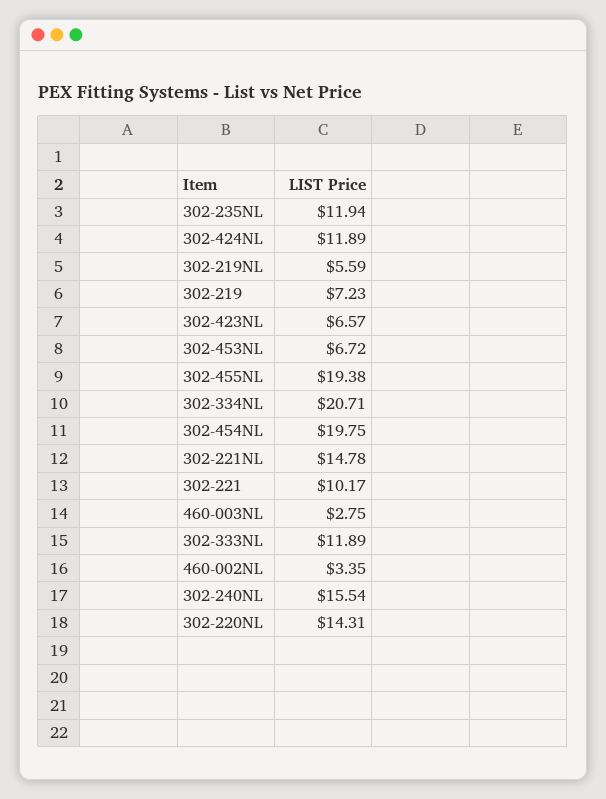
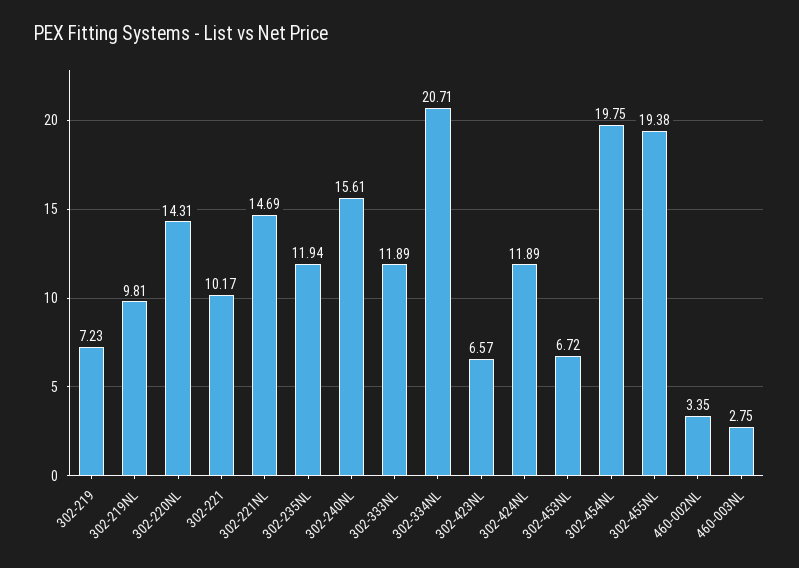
  {
    "302-235NL": 11.94,
    "302-424NL": 11.89,
-   "302-219NL": 5.59,
+   "302-219NL": 9.81,
    "302-219": 7.23,
    "302-423NL": 6.57,
    "302-453NL": 6.72,
    "302-455NL": 19.38,
    "302-334NL": 20.71,
    "302-454NL": 19.75,
-   "302-221NL": 14.78,
+   "302-221NL": 14.69,
    "302-221": 10.17,
    "460-003NL": 2.75,
    "302-333NL": 11.89,
    "460-002NL": 3.35,
-   "302-240NL": 15.54,
+   "302-240NL": 15.61,
    "302-220NL": 14.31
  }

